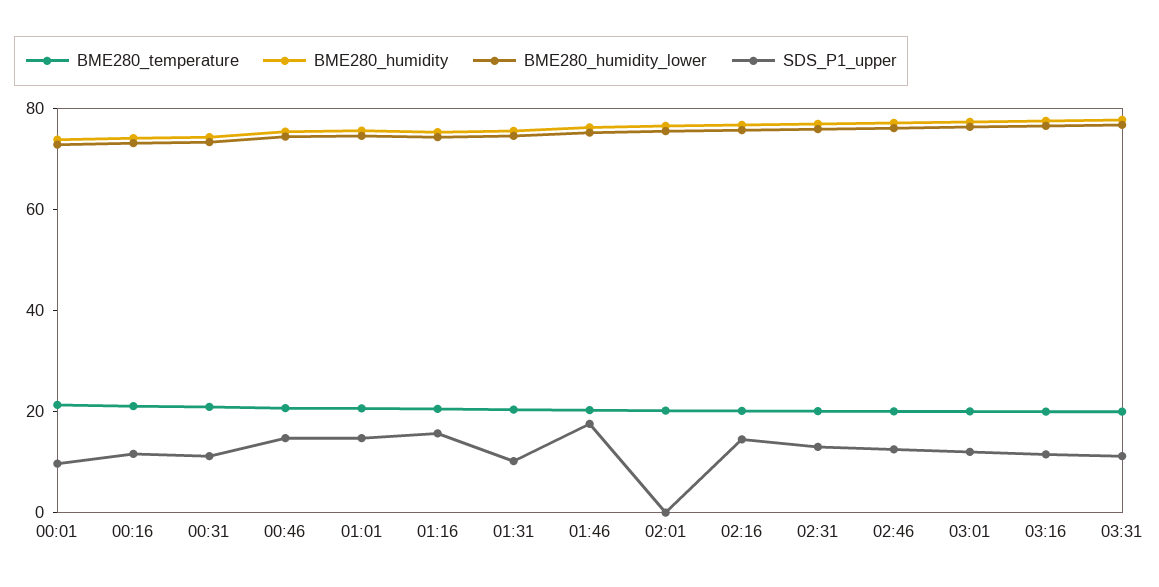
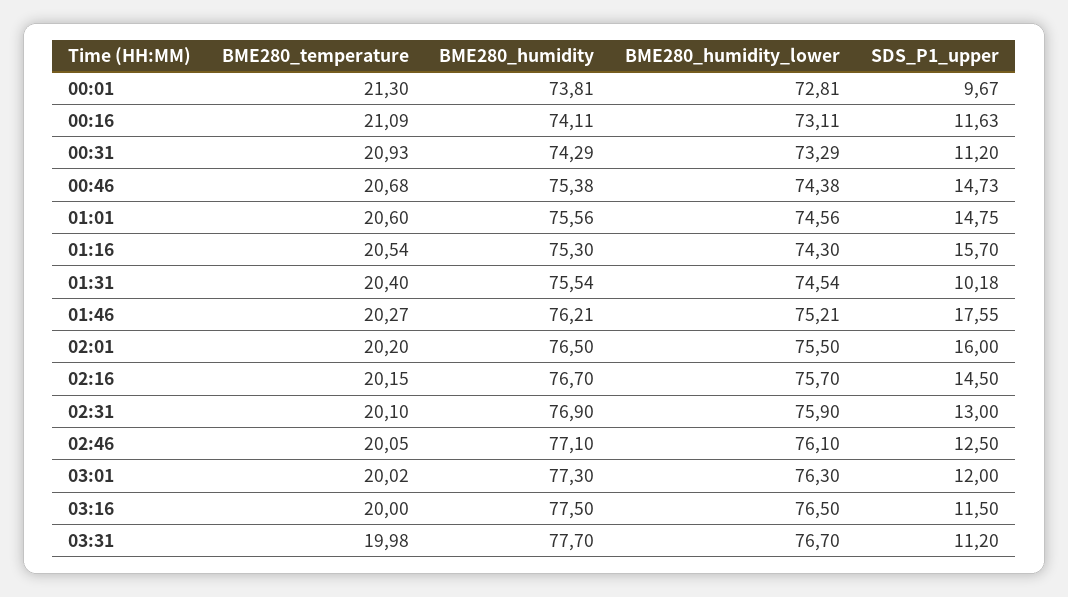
  {
    "BME280_temperature": {
      "00:01": 21.3,
      "00:16": 21.09,
      "00:31": 20.93,
      "00:46": 20.68,
      "01:01": 20.6,
      "01:16": 20.54,
      "01:31": 20.4,
      "01:46": 20.27,
      "02:01": 20.2,
      "02:16": 20.15,
      "02:31": 20.1,
      "02:46": 20.05,
      "03:01": 20.02,
      "03:16": 20,
      "03:31": 19.98
    },
    "BME280_humidity": {
      "00:01": 73.81,
      "00:16": 74.11,
      "00:31": 74.29,
      "00:46": 75.38,
      "01:01": 75.56,
      "01:16": 75.3,
      "01:31": 75.54,
      "01:46": 76.21,
      "02:01": 76.5,
      "02:16": 76.7,
      "02:31": 76.9,
      "02:46": 77.1,
      "03:01": 77.3,
      "03:16": 77.5,
      "03:31": 77.7
    },
    "BME280_humidity_lower": {
      "00:01": 72.81,
      "00:16": 73.11,
      "00:31": 73.29,
      "00:46": 74.38,
      "01:01": 74.56,
      "01:16": 74.3,
      "01:31": 74.54,
      "01:46": 75.21,
      "02:01": 75.5,
      "02:16": 75.7,
      "02:31": 75.9,
      "02:46": 76.1,
      "03:01": 76.3,
      "03:16": 76.5,
      "03:31": 76.7
    },
    "SDS_P1_upper": {
      "00:01": 9.67,
      "00:16": 11.63,
      "00:31": 11.2,
      "00:46": 14.73,
      "01:01": 14.75,
      "01:16": 15.7,
      "01:31": 10.18,
      "01:46": 17.55,
-     "02:01": 0,
+     "02:01": 16,
      "02:16": 14.5,
      "02:31": 13,
      "02:46": 12.5,
      "03:01": 12,
      "03:16": 11.5,
      "03:31": 11.2
    }
  }

